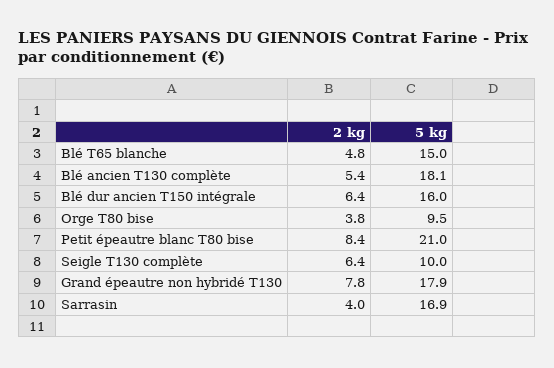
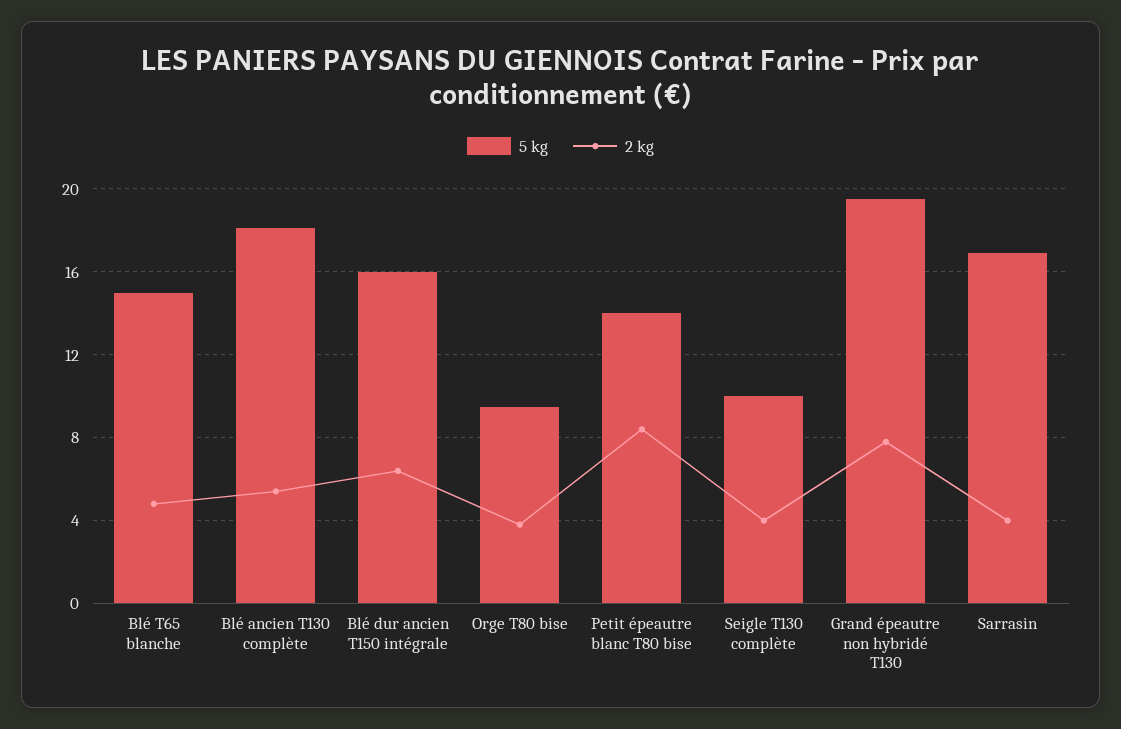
  {
    "2 kg": {
      "Blé T65 blanche": 4.8,
      "Blé ancien T130 complète": 5.4,
      "Blé dur ancien T150 intégrale": 6.4,
      "Orge T80 bise": 3.8,
      "Petit épeautre blanc T80 bise": 8.4,
-     "Seigle T130 complète": 6.4,
+     "Seigle T130 complète": 4,
      "Grand épeautre non hybridé T130": 7.8,
      "Sarrasin": 4
    },
    "5 kg": {
      "Blé T65 blanche": 15,
      "Blé ancien T130 complète": 18.1,
      "Blé dur ancien T150 intégrale": 16,
      "Orge T80 bise": 9.5,
-     "Petit épeautre blanc T80 bise": 21,
+     "Petit épeautre blanc T80 bise": 14,
      "Seigle T130 complète": 10,
-     "Grand épeautre non hybridé T130": 17.9,
+     "Grand épeautre non hybridé T130": 19.5,
      "Sarrasin": 16.9
    }
  }

